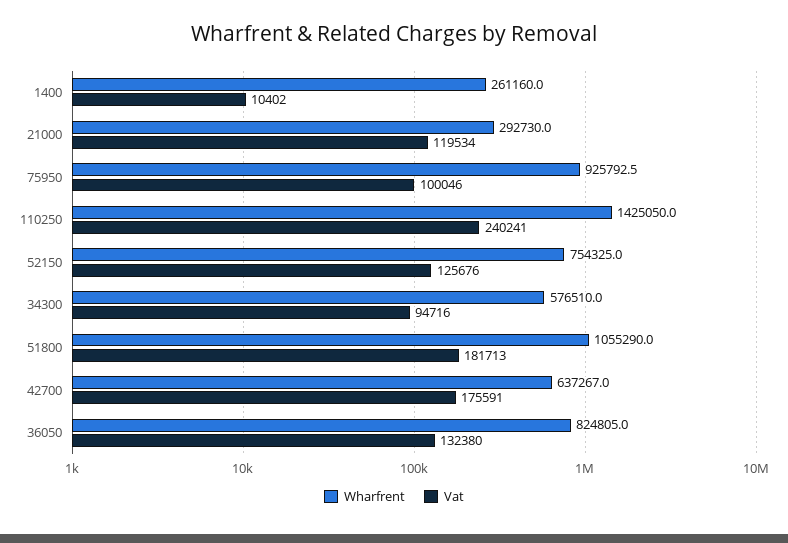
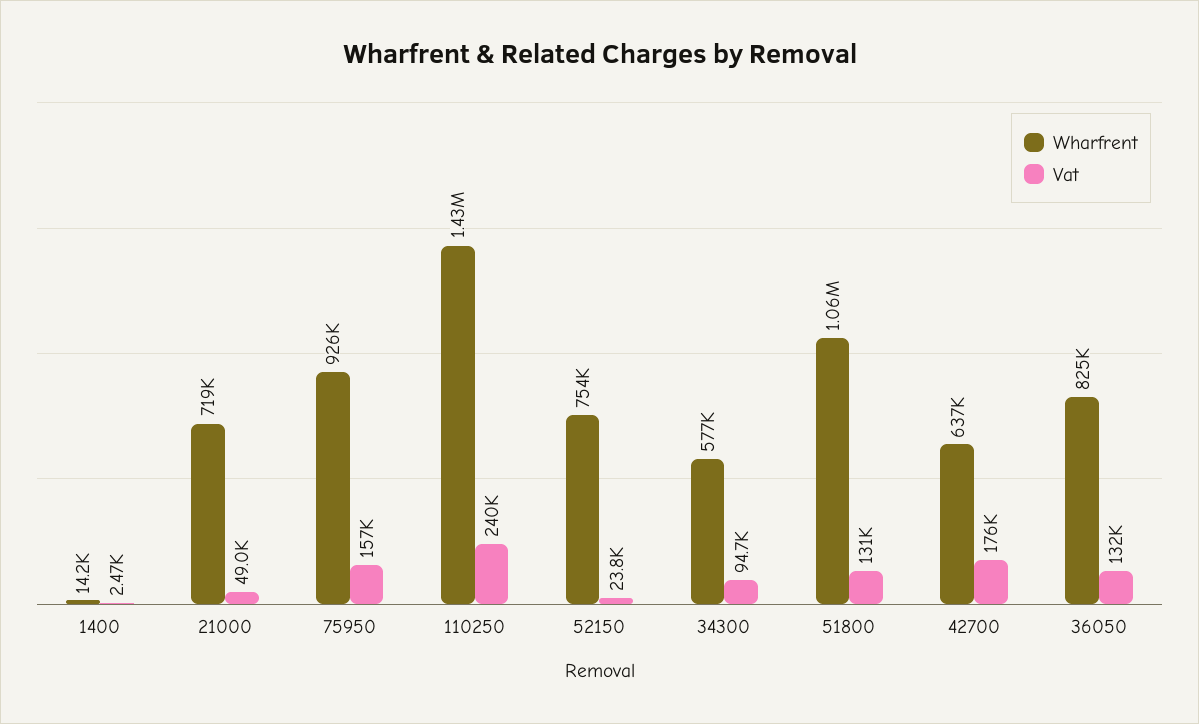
  {
    "Wharfrent": {
-     "1400": 261160,
+     "1400": 14200,
-     "21000": 292730,
+     "21000": 719000,
      "75950": 925792.5,
      "110250": 1425050,
      "52150": 754325,
      "34300": 576510,
      "51800": 1055290,
      "42700": 637267,
      "36050": 824805
    },
    "Vat": {
-     "1400": 10402,
+     "1400": 2470,
-     "21000": 119534,
+     "21000": 49000,
-     "75950": 100046,
+     "75950": 157000,
      "110250": 240241,
-     "52150": 125676,
+     "52150": 23800,
      "34300": 94716,
-     "51800": 181713,
+     "51800": 131000,
      "42700": 175591,
      "36050": 132380
    }
  }

